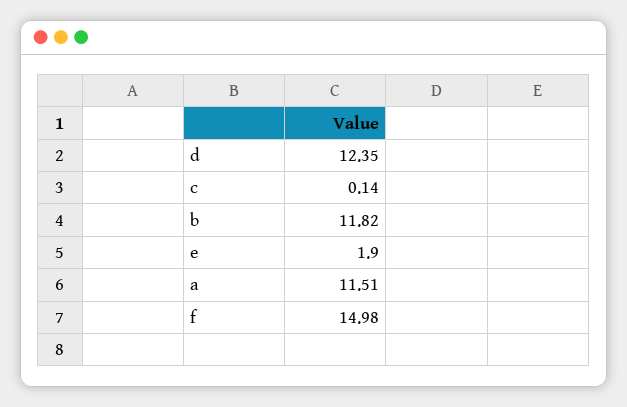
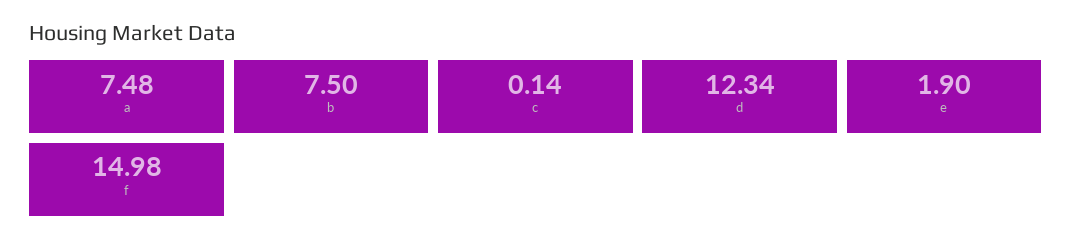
  {
-   "d": 12.35,
+   "d": 12.34,
    "c": 0.14,
-   "b": 11.82,
+   "b": 7.5,
    "e": 1.9,
-   "a": 11.51,
+   "a": 7.48,
    "f": 14.98
  }

